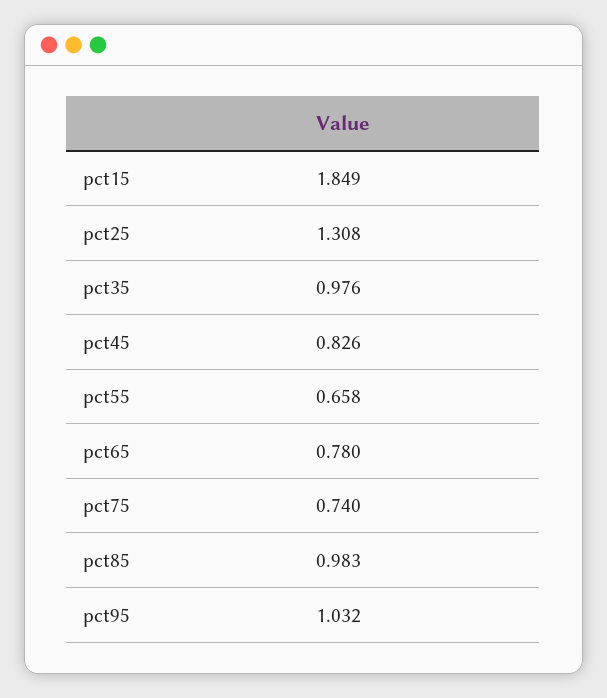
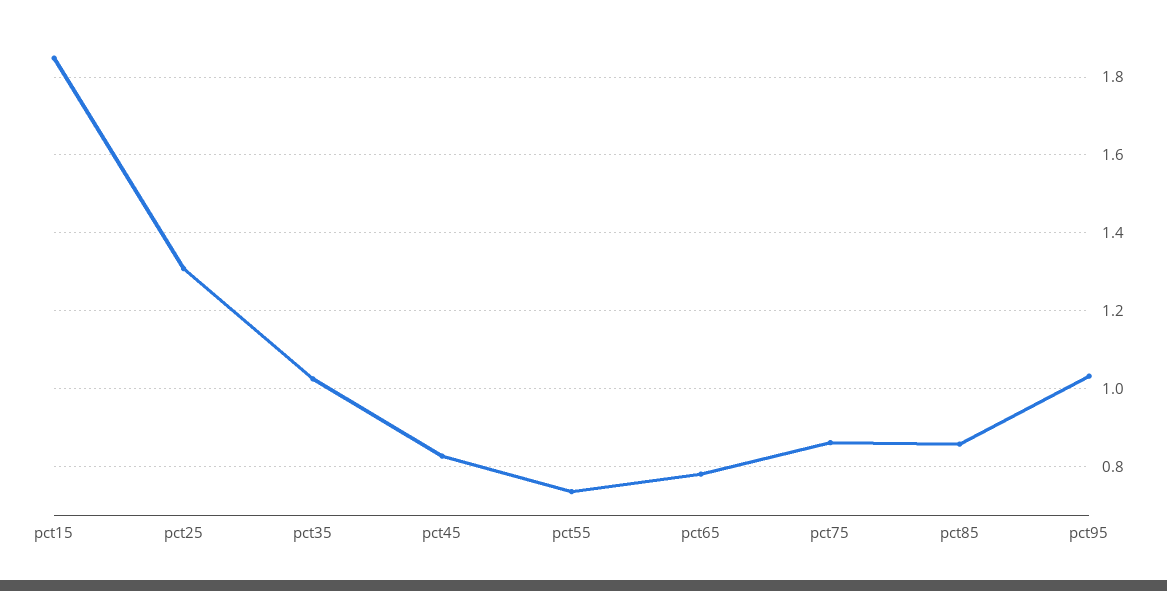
  {
    "pct15": 1.849,
    "pct25": 1.308,
-   "pct35": 0.976,
+   "pct35": 1.02,
    "pct45": 0.826,
-   "pct55": 0.658,
+   "pct55": 0.74,
    "pct65": 0.78,
-   "pct75": 0.74,
+   "pct75": 0.86,
-   "pct85": 0.983,
+   "pct85": 0.86,
    "pct95": 1.032
  }

